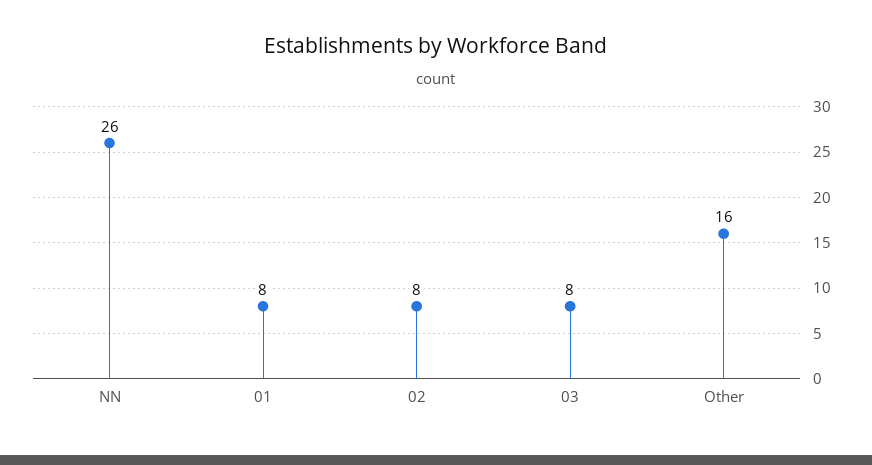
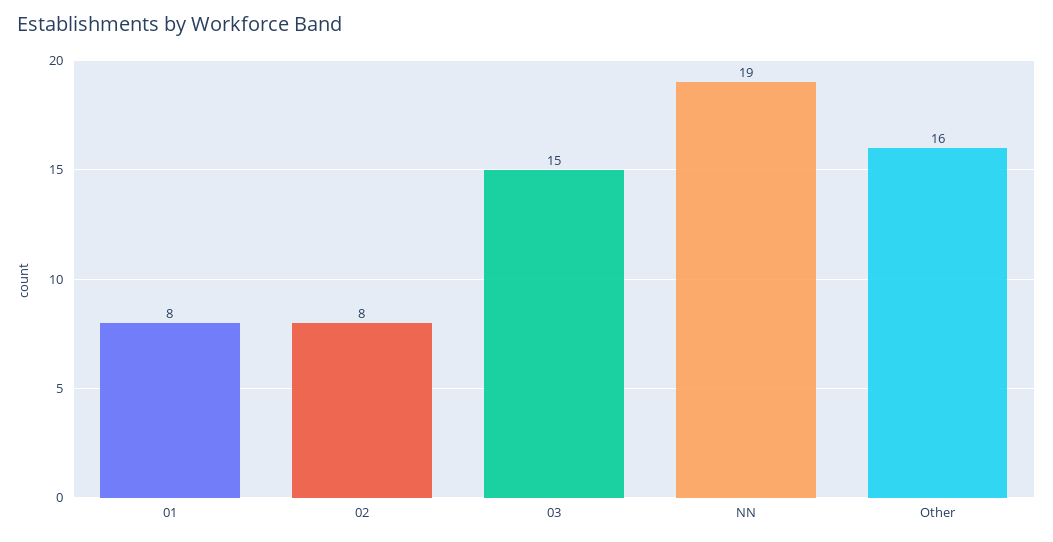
  {
-   "NN": 26,
+   "NN": 19,
    "01": 8,
    "02": 8,
-   "03": 8,
+   "03": 15,
    "Other": 16
  }

